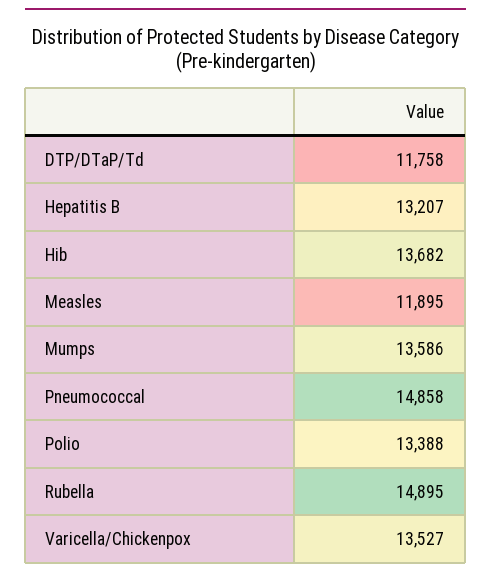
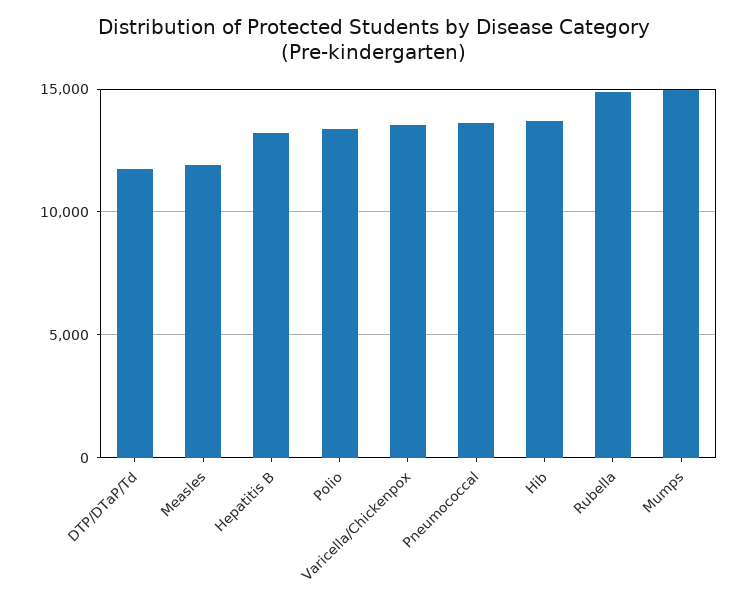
  {
    "DTP/DTaP/Td": 11758,
    "Hepatitis B": 13207,
    "Hib": 13682,
    "Measles": 11895,
-   "Mumps": 13586,
+   "Mumps": 15000,
-   "Pneumococcal": 14858,
+   "Pneumococcal": 13500,
    "Polio": 13388,
    "Rubella": 14895,
    "Varicella/Chickenpox": 13527
  }

